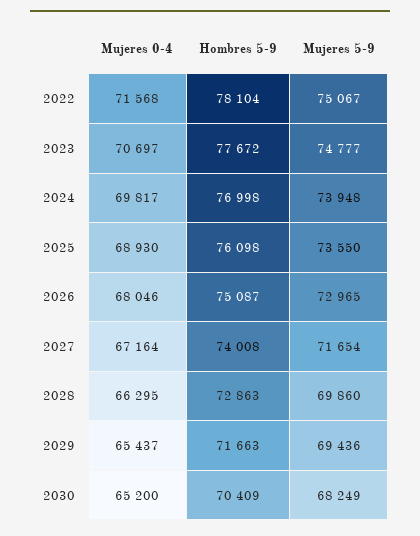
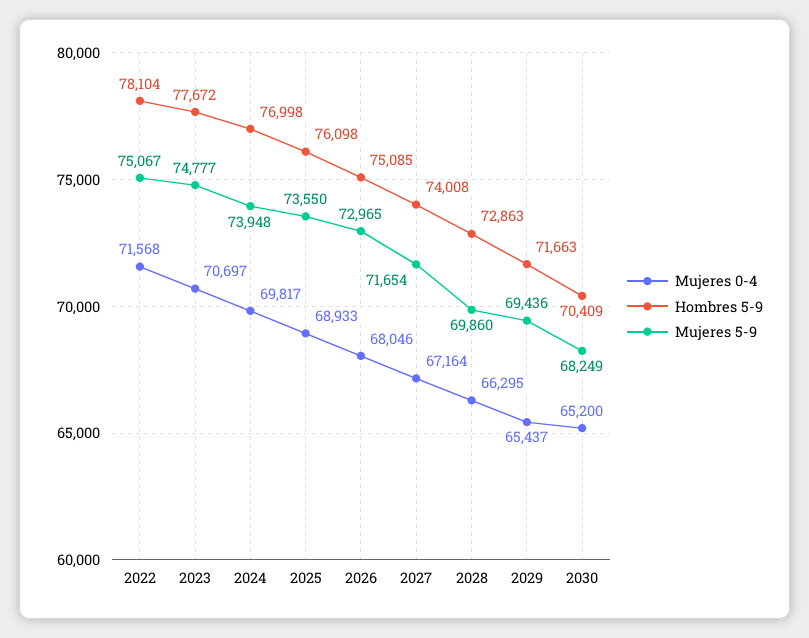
  {
    "Mujeres 0-4": {
      "2022": 71568,
      "2023": 70697,
      "2024": 69817,
-     "2025": 68930,
+     "2025": 68933,
      "2026": 68046,
      "2027": 67164,
      "2028": 66295,
      "2029": 65437,
      "2030": 65200
    },
    "Hombres 5-9": {
      "2022": 78104,
      "2023": 77672,
      "2024": 76998,
      "2025": 76098,
-     "2026": 75087,
+     "2026": 75085,
      "2027": 74008,
      "2028": 72863,
      "2029": 71663,
      "2030": 70409
    },
    "Mujeres 5-9": {
      "2022": 75067,
      "2023": 74777,
      "2024": 73948,
      "2025": 73550,
      "2026": 72965,
      "2027": 71654,
      "2028": 69860,
      "2029": 69436,
      "2030": 68249
    }
  }

